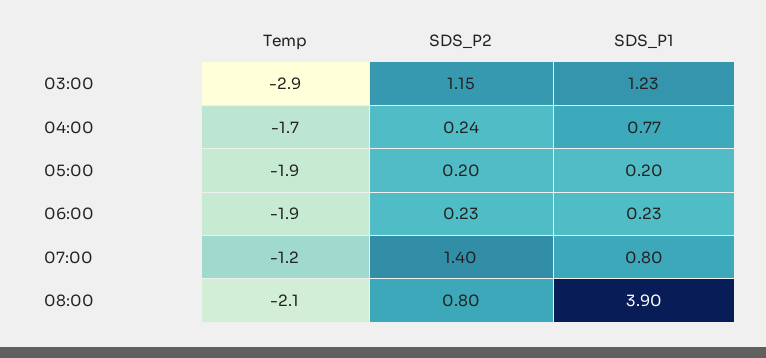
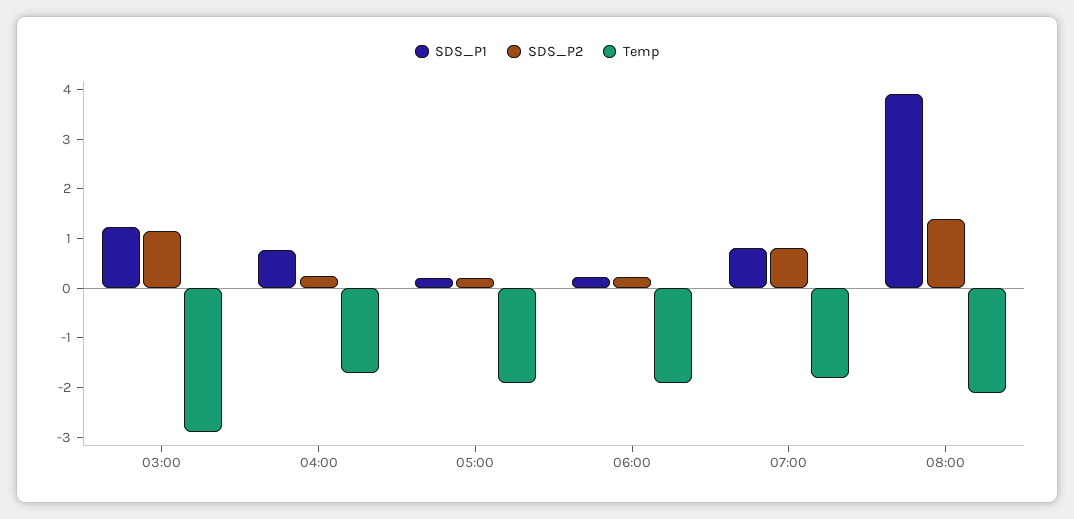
  {
    "Temp": {
      "03:00": -2.9,
      "04:00": -1.7,
      "05:00": -1.9,
      "06:00": -1.9,
-     "07:00": -1.2,
+     "07:00": -1.8,
      "08:00": -2.1
    },
    "SDS_P2": {
      "03:00": 1.15,
      "04:00": 0.24,
      "05:00": 0.2,
      "06:00": 0.23,
-     "07:00": 1.4,
+     "07:00": 0.8,
-     "08:00": 0.8
+     "08:00": 1.4
    },
    "SDS_P1": {
      "03:00": 1.23,
      "04:00": 0.77,
      "05:00": 0.2,
      "06:00": 0.23,
      "07:00": 0.8,
      "08:00": 3.9
    }
  }

